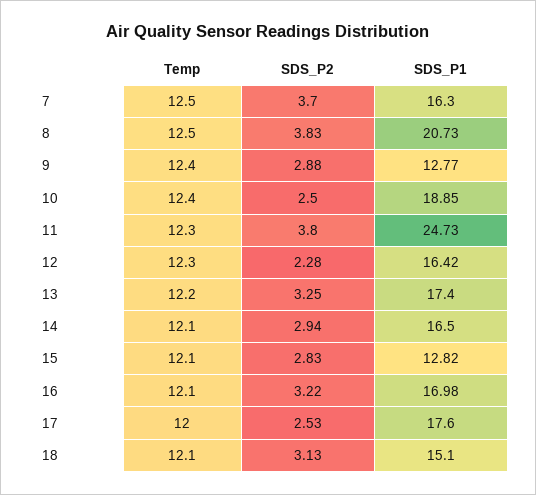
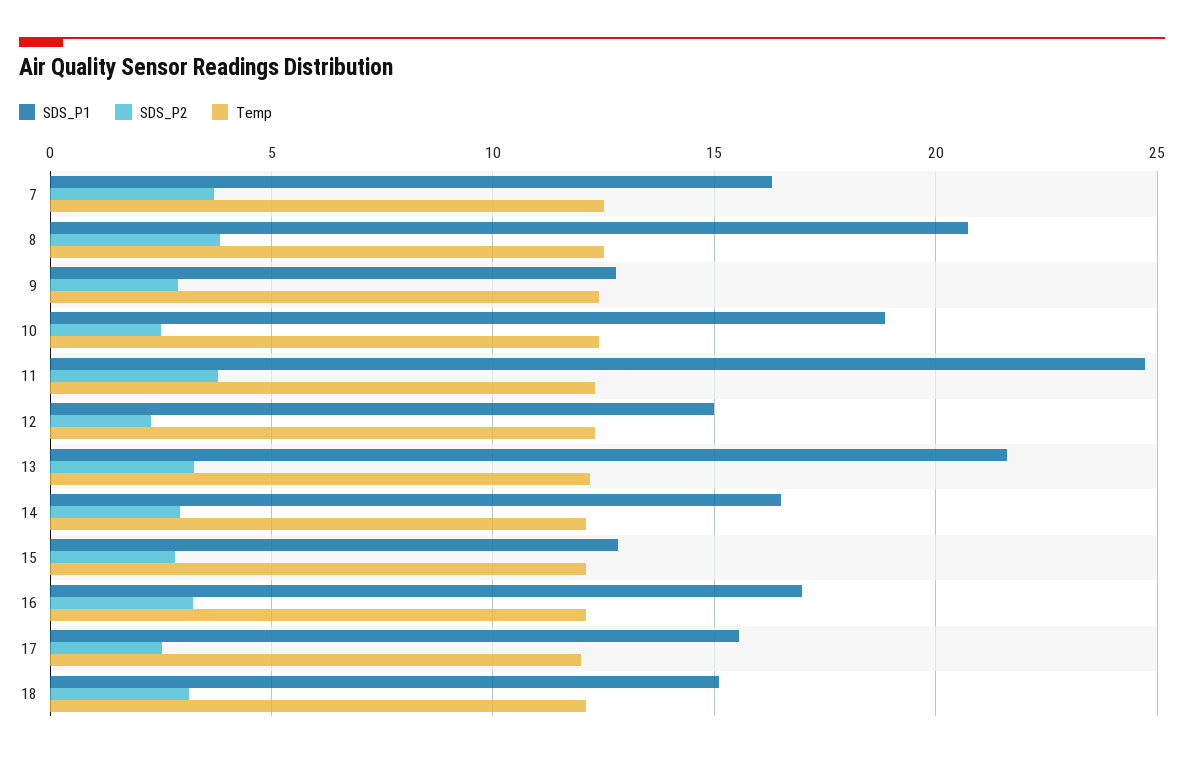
  {
    "Temp": {
      "7": 12.5,
      "8": 12.5,
      "9": 12.4,
      "10": 12.4,
      "11": 12.3,
      "12": 12.3,
      "13": 12.2,
      "14": 12.1,
      "15": 12.1,
      "16": 12.1,
      "17": 12,
      "18": 12.1
    },
    "SDS_P2": {
      "7": 3.7,
      "8": 3.83,
      "9": 2.88,
      "10": 2.5,
      "11": 3.8,
      "12": 2.28,
      "13": 3.25,
      "14": 2.94,
      "15": 2.83,
      "16": 3.22,
      "17": 2.53,
      "18": 3.13
    },
    "SDS_P1": {
      "7": 16.3,
      "8": 20.73,
      "9": 12.77,
      "10": 18.85,
      "11": 24.73,
-     "12": 16.42,
+     "12": 15,
-     "13": 17.4,
+     "13": 21.5,
      "14": 16.5,
      "15": 12.82,
      "16": 16.98,
-     "17": 17.6,
+     "17": 15.5,
      "18": 15.1
    }
  }

